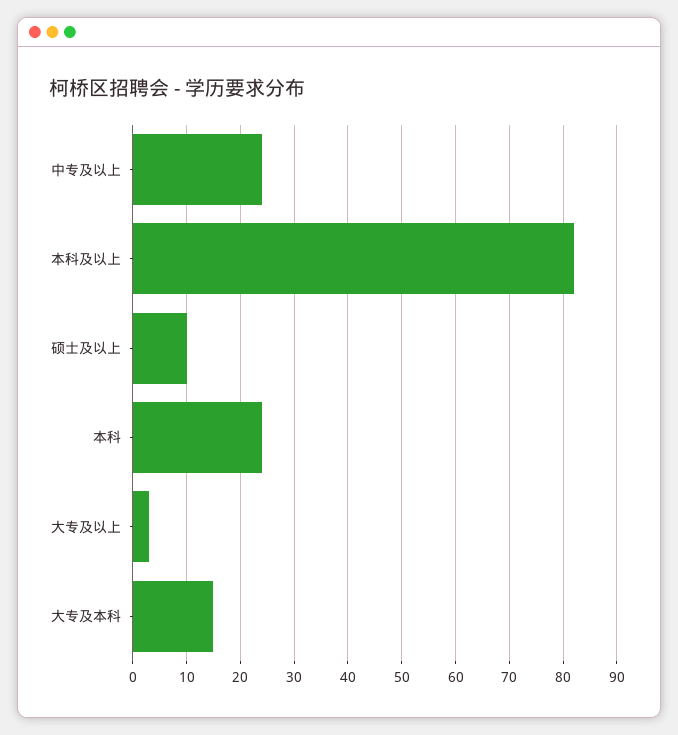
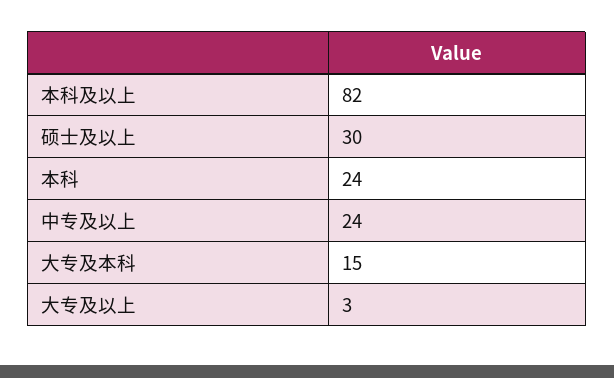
  {
    "中专及以上": 24,
    "本科及以上": 82,
-   "硕士及以上": 10,
+   "硕士及以上": 30,
    "本科": 24,
    "大专及以上": 3,
    "大专及本科": 15
  }

